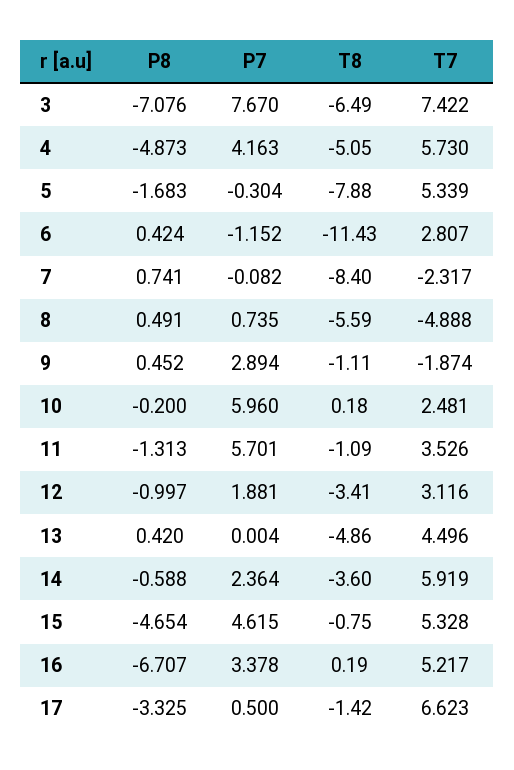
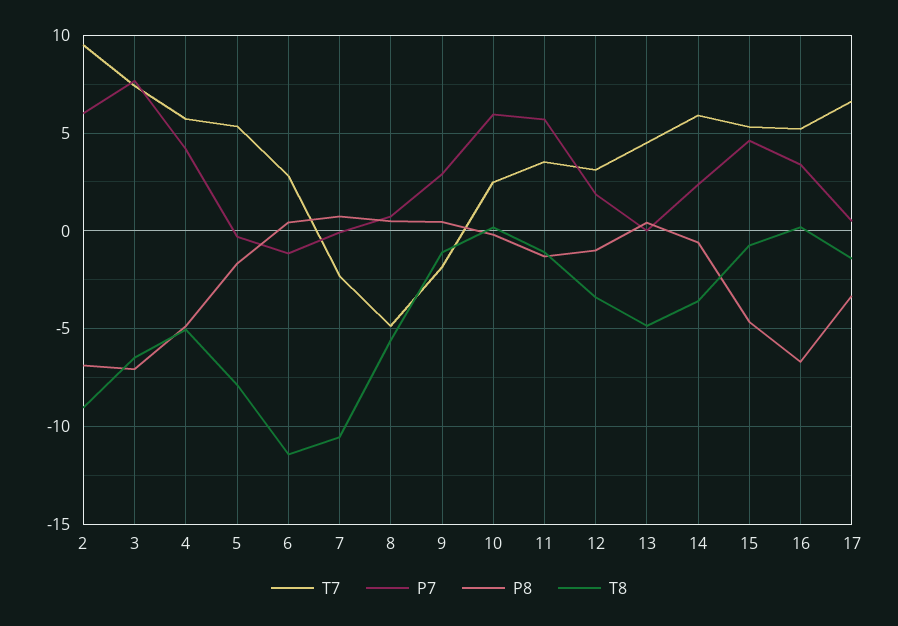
  {
    "P8": {
      "3": -7.076,
      "4": -4.873,
      "5": -1.683,
      "6": 0.424,
      "7": 0.741,
      "8": 0.491,
      "9": 0.452,
      "10": -0.2,
      "11": -1.313,
      "12": -0.997,
      "13": 0.42,
      "14": -0.588,
      "15": -4.654,
      "16": -6.707,
-     "17": -3.325
+     "17": -3.325,
+     "2": -7
    },
    "P7": {
      "3": 7.67,
      "4": 4.163,
      "5": -0.304,
      "6": -1.152,
      "7": -0.082,
      "8": 0.735,
      "9": 2.894,
      "10": 5.96,
      "11": 5.701,
      "12": 1.881,
      "13": 0.004,
      "14": 2.364,
      "15": 4.615,
      "16": 3.378,
-     "17": 0.5
+     "17": 0.5,
+     "2": 6
    },
    "T8": {
      "3": -6.49,
      "4": -5.05,
      "5": -7.88,
      "6": -11.43,
-     "7": -8.4,
+     "7": -10.5,
      "8": -5.59,
      "9": -1.11,
      "10": 0.18,
      "11": -1.09,
      "12": -3.41,
      "13": -4.86,
      "14": -3.6,
      "15": -0.75,
      "16": 0.19,
-     "17": -1.42
+     "17": -1.42,
+     "2": -9
    },
    "T7": {
      "3": 7.422,
      "4": 5.73,
      "5": 5.339,
      "6": 2.807,
      "7": -2.317,
      "8": -4.888,
      "9": -1.874,
      "10": 2.481,
      "11": 3.526,
      "12": 3.116,
      "13": 4.496,
      "14": 5.919,
      "15": 5.328,
      "16": 5.217,
-     "17": 6.623
+     "17": 6.623,
+     "2": 9.5
    }
  }

